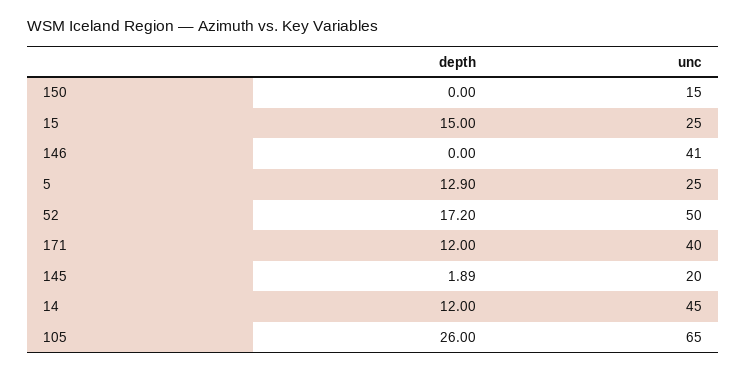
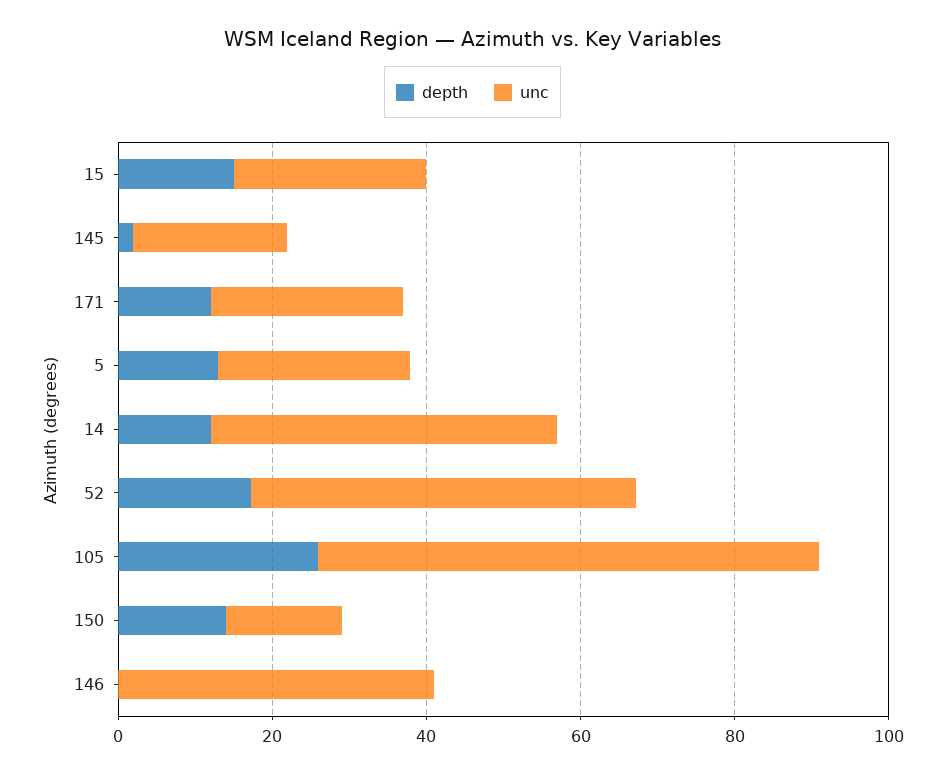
  {
    "depth": {
-     "150": 0,
+     "150": 15,
      "15": 15,
      "146": 0,
      "5": 12.9,
      "52": 17.2,
      "171": 12,
      "145": 1.89,
      "14": 12,
      "105": 26
    },
    "unc": {
      "150": 15,
      "15": 25,
      "146": 41,
      "5": 25,
      "52": 50,
-     "171": 40,
+     "171": 25,
      "145": 20,
      "14": 45,
      "105": 65
    }
  }

